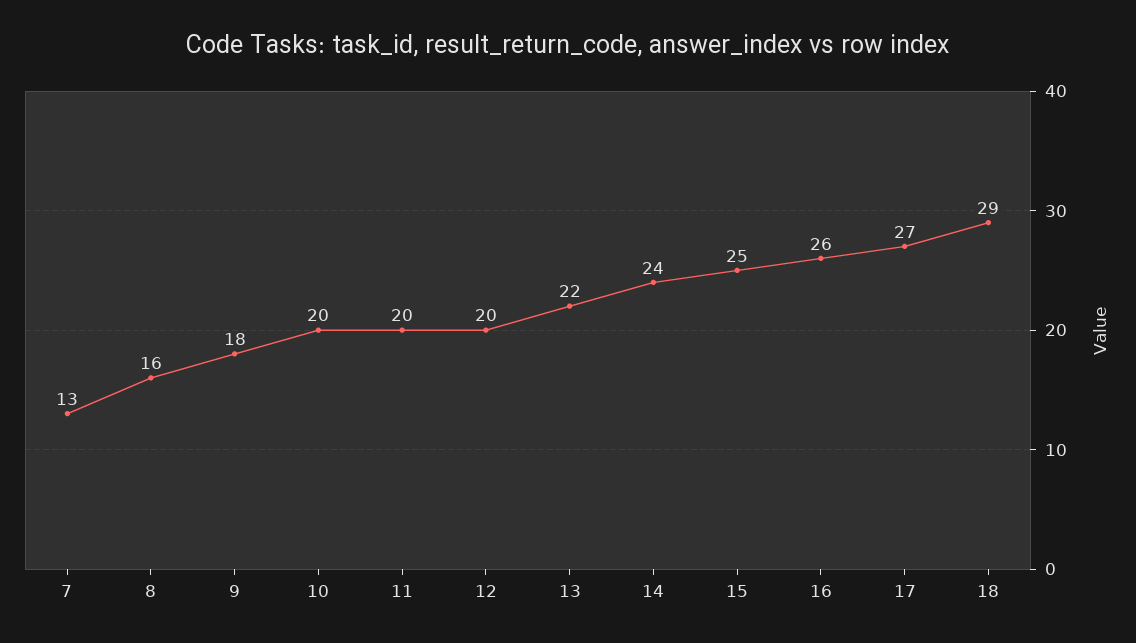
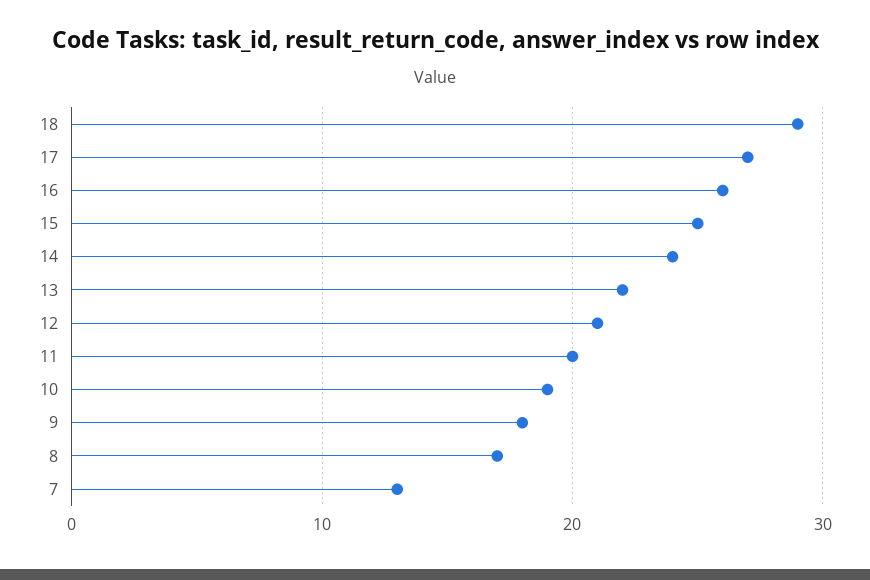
  {
    "7": 13,
-   "8": 16,
+   "8": 17,
    "9": 18,
-   "10": 20,
+   "10": 19,
    "11": 20,
-   "12": 20,
+   "12": 21,
    "13": 22,
    "14": 24,
    "15": 25,
    "16": 26,
    "17": 27,
    "18": 29
  }

